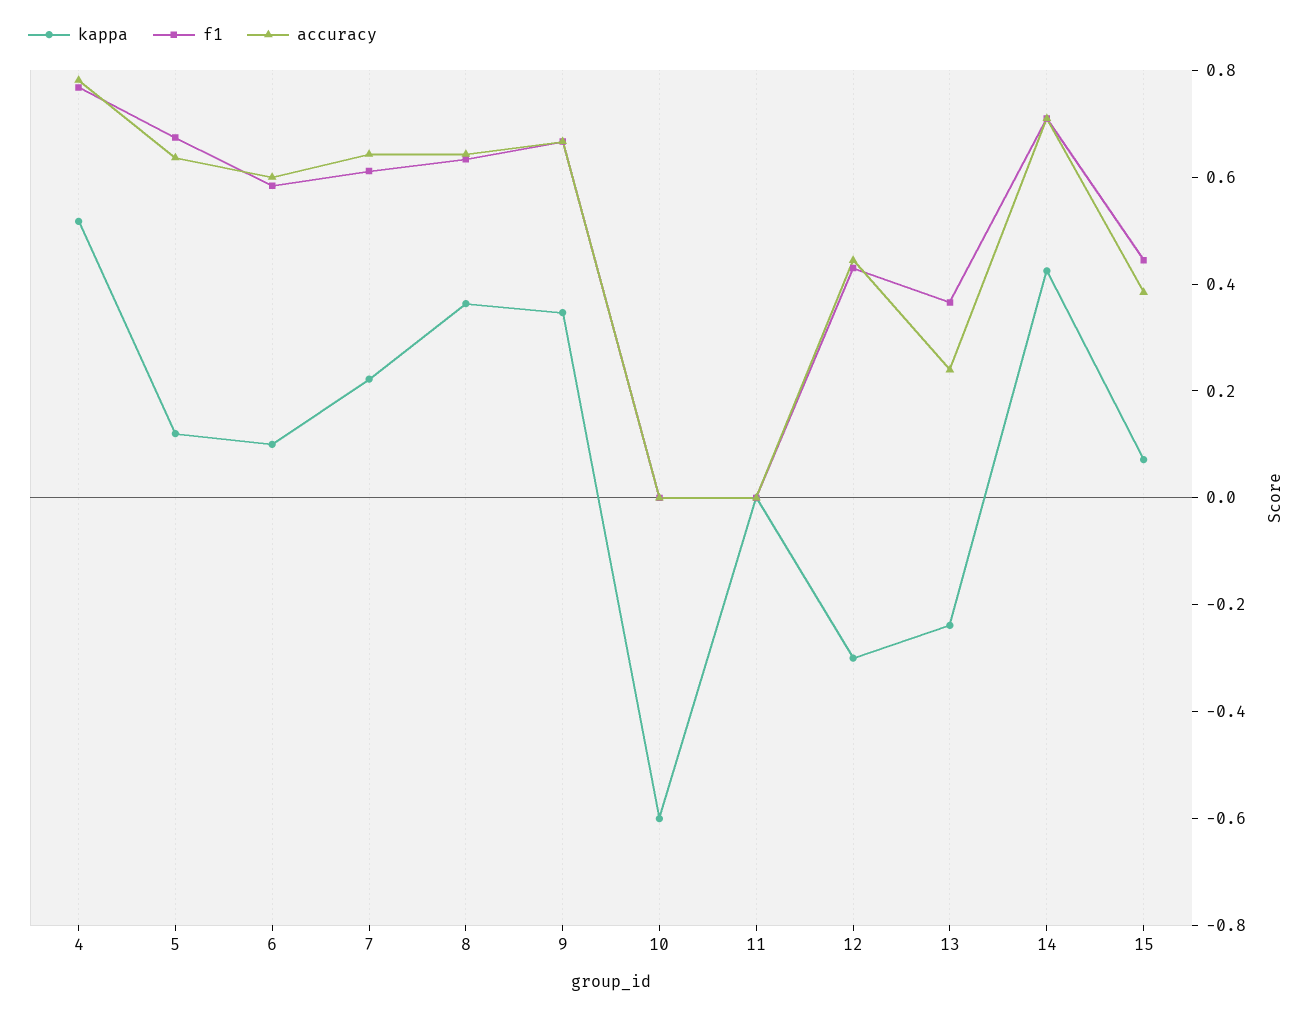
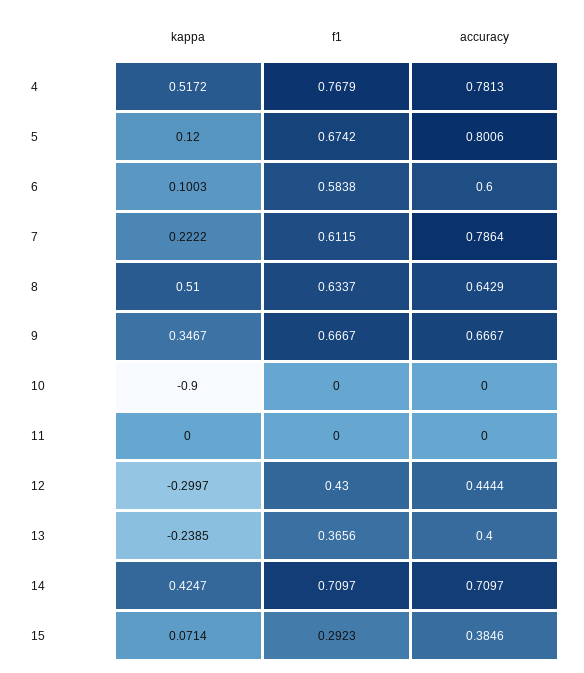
  {
    "kappa": {
      "4": 0.5172,
      "5": 0.12,
      "6": 0.1003,
      "7": 0.2222,
-     "8": 0.35,
+     "8": 0.51,
      "9": 0.3467,
-     "10": -0.6,
+     "10": -0.9,
      "11": 0,
      "12": -0.2997,
      "13": -0.2385,
      "14": 0.4247,
      "15": 0.0714
    },
    "f1": {
      "4": 0.7679,
      "5": 0.6742,
      "6": 0.5838,
      "7": 0.6115,
      "8": 0.6337,
      "9": 0.6667,
      "10": 0,
      "11": 0,
      "12": 0.43,
      "13": 0.3656,
      "14": 0.7097,
-     "15": 0.45
+     "15": 0.2923
    },
    "accuracy": {
      "4": 0.7813,
-     "5": 0.65,
+     "5": 0.8006,
      "6": 0.6,
-     "7": 0.65,
+     "7": 0.7864,
      "8": 0.6429,
      "9": 0.6667,
      "10": 0,
      "11": 0,
      "12": 0.4444,
-     "13": 0.25,
+     "13": 0.4,
      "14": 0.7097,
      "15": 0.3846
    }
  }

